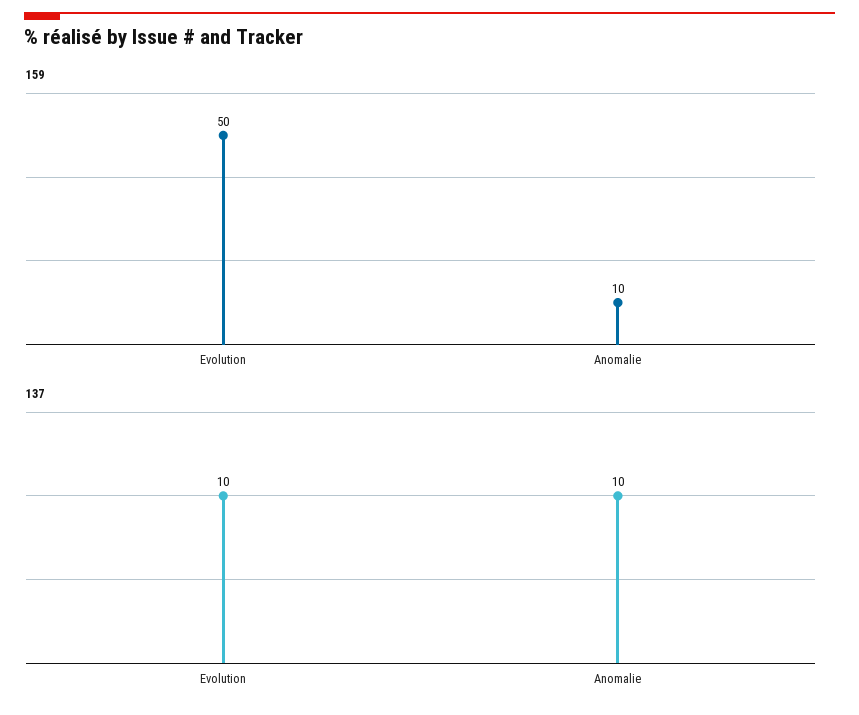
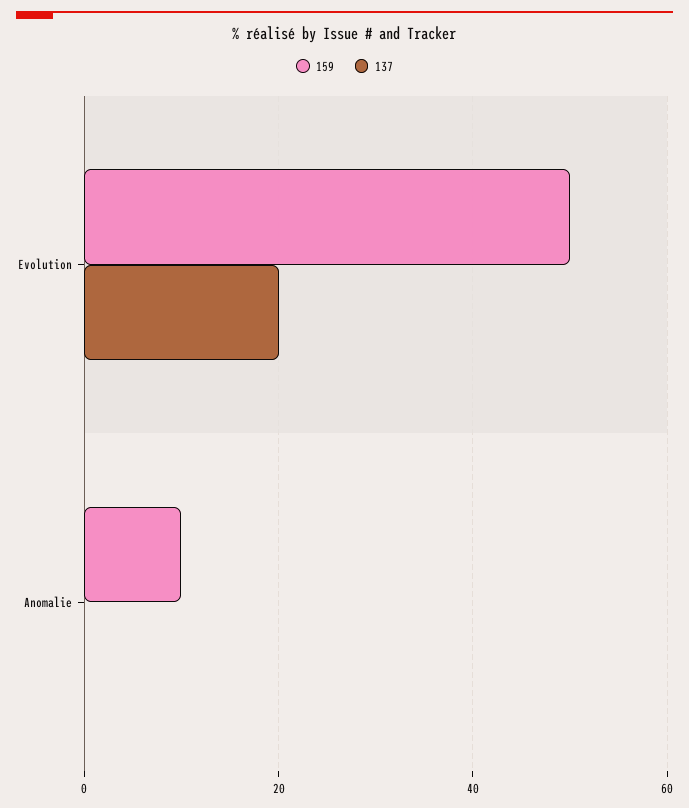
  {
    "159": {
      "Evolution": 50,
      "Anomalie": 10
    },
    "137": {
-     "Evolution": 10,
+     "Evolution": 20,
-     "Anomalie": 10
+     "Anomalie": 0
    }
  }

